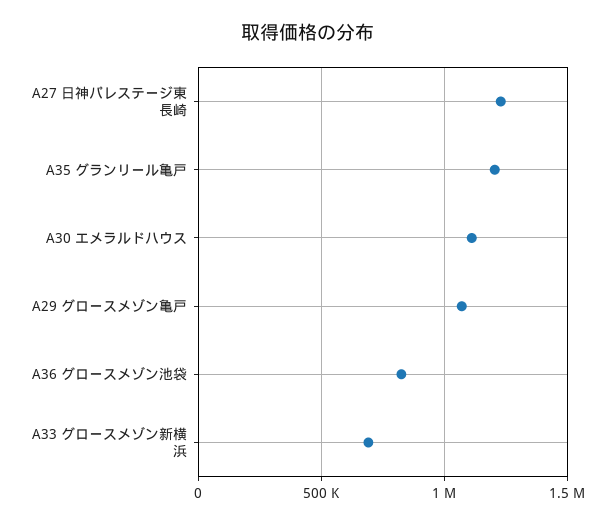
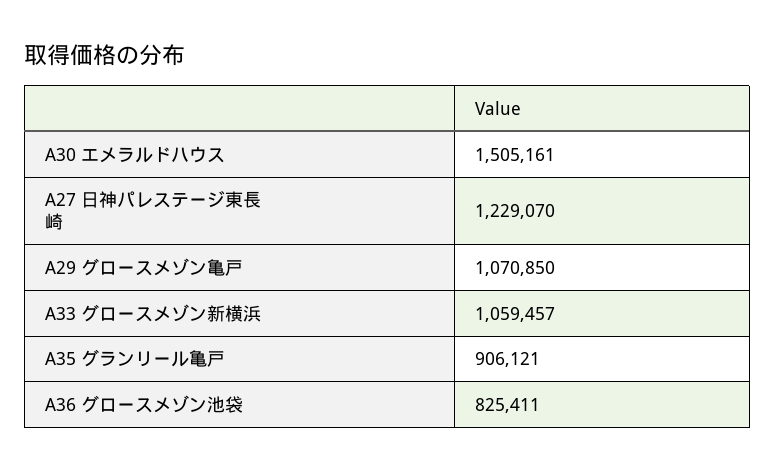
  {
    "A27 日神パレステージ東長崎": 1229070,
-   "A35 グランリール亀戸": 1200000,
+   "A35 グランリール亀戸": 906121,
-   "A30 エメラルドハウス": 1100000,
+   "A30 エメラルドハウス": 1505161,
    "A29 グロースメゾン亀戸": 1070850,
    "A36 グロースメゾン池袋": 825411,
-   "A33 グロースメゾン新横浜": 700000
+   "A33 グロースメゾン新横浜": 1059457
  }

